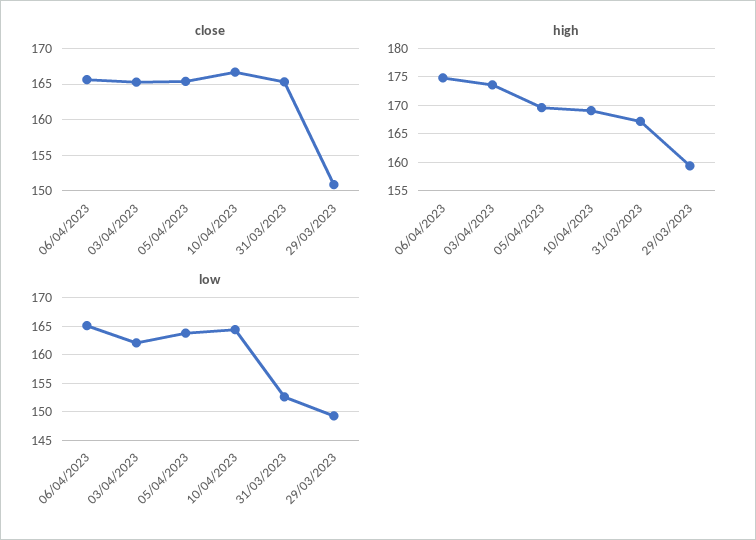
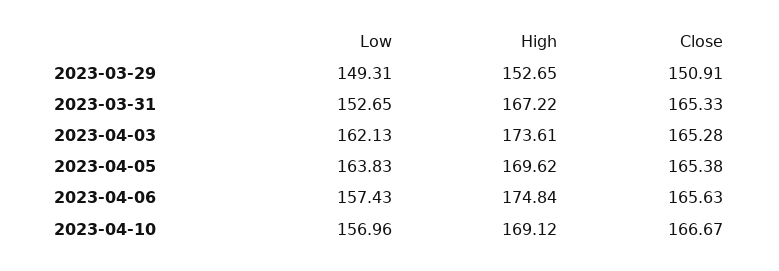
  {
    "close": {
      "06/04/2023": 165.63,
      "03/04/2023": 165.28,
      "05/04/2023": 165.38,
      "10/04/2023": 166.67,
      "31/03/2023": 165.33,
      "29/03/2023": 150.91
    },
    "high": {
      "06/04/2023": 174.84,
      "03/04/2023": 173.61,
      "05/04/2023": 169.62,
      "10/04/2023": 169.12,
      "31/03/2023": 167.22,
-     "29/03/2023": 160
+     "29/03/2023": 152.65
    },
    "low": {
-     "06/04/2023": 165,
+     "06/04/2023": 157.43,
      "03/04/2023": 162.13,
      "05/04/2023": 163.83,
-     "10/04/2023": 165,
+     "10/04/2023": 156.96,
      "31/03/2023": 152.65,
      "29/03/2023": 149.31
    }
  }

